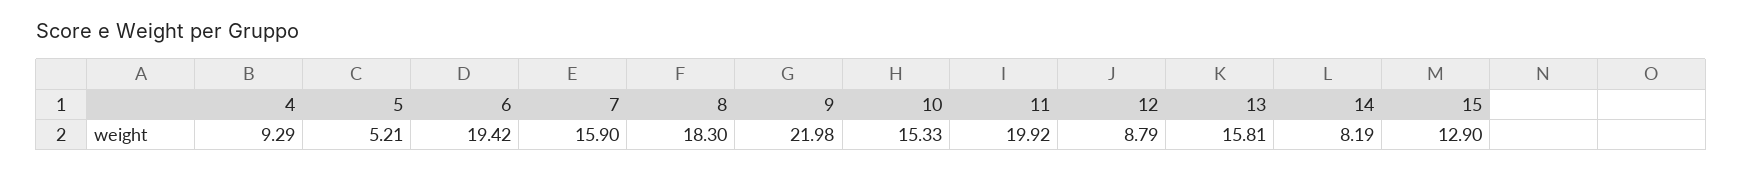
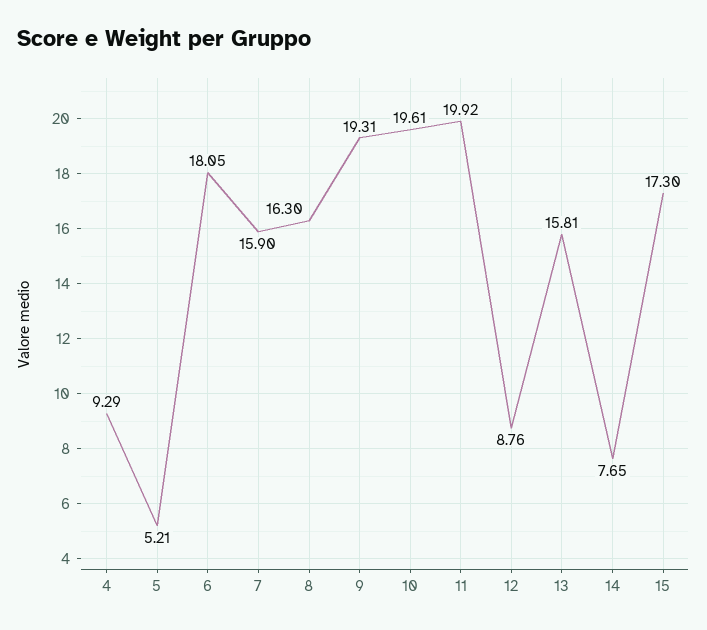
  {
    "4": 9.29,
    "5": 5.21,
-   "6": 19.42,
+   "6": 18.05,
    "7": 15.9,
-   "8": 18.3,
+   "8": 16.3,
-   "9": 21.98,
+   "9": 19.31,
-   "10": 15.33,
+   "10": 19.61,
    "11": 19.92,
-   "12": 8.79,
+   "12": 8.76,
    "13": 15.81,
-   "14": 8.19,
+   "14": 7.65,
-   "15": 12.9
+   "15": 17.3
  }

